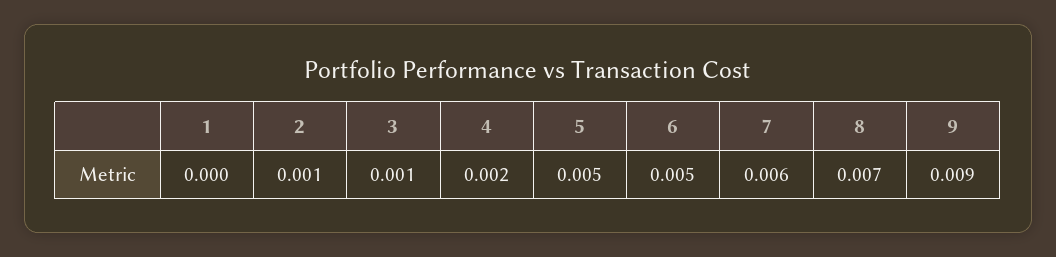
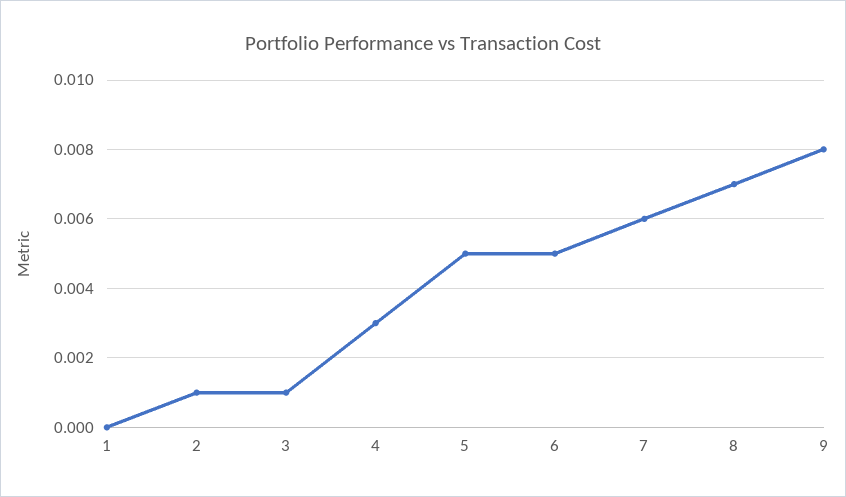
  {
    "1": 0,
    "2": 0.001,
    "3": 0.001,
-   "4": 0.002,
+   "4": 0.003,
    "5": 0.005,
    "6": 0.005,
    "7": 0.006,
    "8": 0.007,
-   "9": 0.009
+   "9": 0.008
  }

